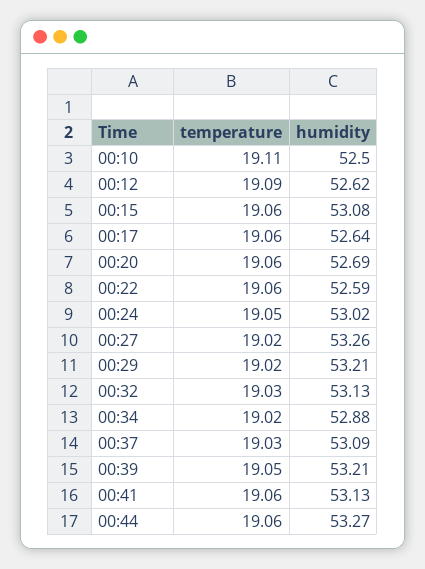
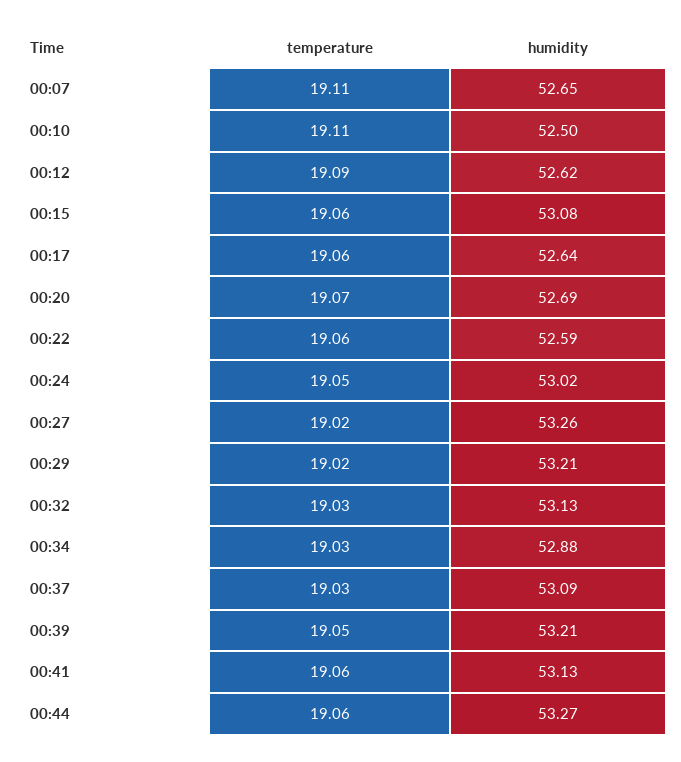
  {
    "temperature": {
      "00:10": 19.11,
      "00:12": 19.09,
      "00:15": 19.06,
      "00:17": 19.06,
-     "00:20": 19.06,
+     "00:20": 19.07,
      "00:22": 19.06,
      "00:24": 19.05,
      "00:27": 19.02,
      "00:29": 19.02,
      "00:32": 19.03,
-     "00:34": 19.02,
+     "00:34": 19.03,
      "00:37": 19.03,
      "00:39": 19.05,
      "00:41": 19.06,
-     "00:44": 19.06
+     "00:44": 19.06,
+     "00:07": 19.11
    },
    "humidity": {
      "00:10": 52.5,
      "00:12": 52.62,
      "00:15": 53.08,
      "00:17": 52.64,
      "00:20": 52.69,
      "00:22": 52.59,
      "00:24": 53.02,
      "00:27": 53.26,
      "00:29": 53.21,
      "00:32": 53.13,
      "00:34": 52.88,
      "00:37": 53.09,
      "00:39": 53.21,
      "00:41": 53.13,
-     "00:44": 53.27
+     "00:44": 53.27,
+     "00:07": 52.65
    }
  }

